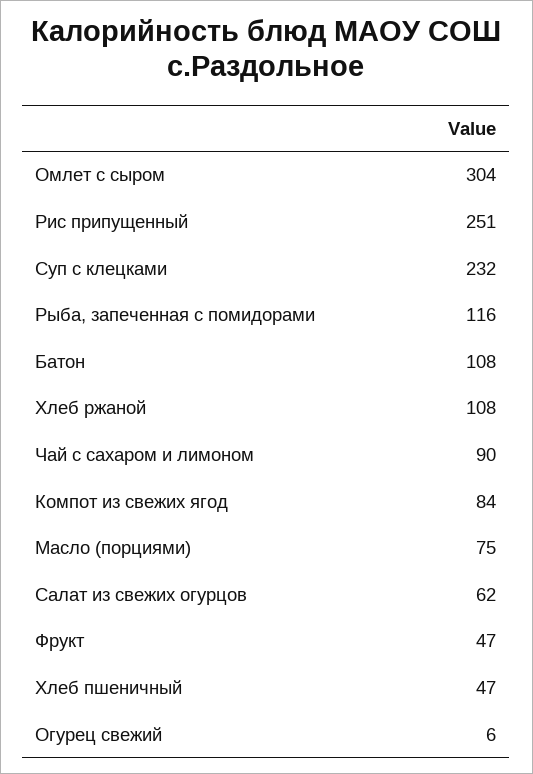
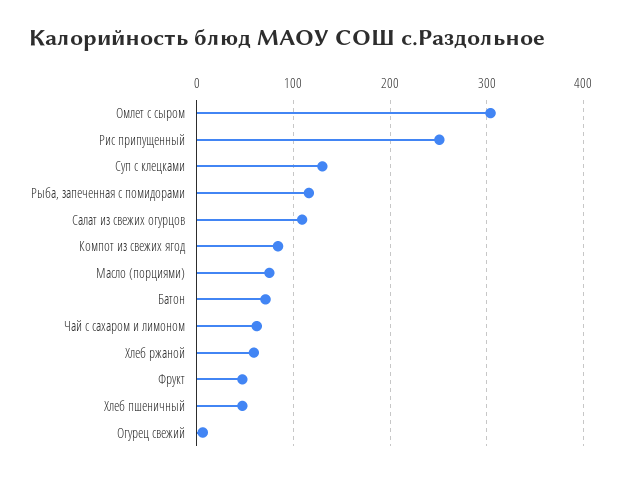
  {
    "Омлет с сыром": 304,
    "Рис припущенный": 251,
-   "Суп с клецками": 232,
+   "Суп с клецками": 130,
    "Рыба, запеченная с помидорами": 116,
-   "Батон": 108,
+   "Батон": 70,
-   "Хлеб ржаной": 108,
+   "Хлеб ржаной": 60,
-   "Чай с сахаром и лимоном": 90,
+   "Чай с сахаром и лимоном": 60,
    "Компот из свежих ягод": 84,
    "Масло (порциями)": 75,
-   "Салат из свежих огурцов": 62,
+   "Салат из свежих огурцов": 110,
    "Фрукт": 47,
    "Хлеб пшеничный": 47,
    "Огурец свежий": 6
  }

